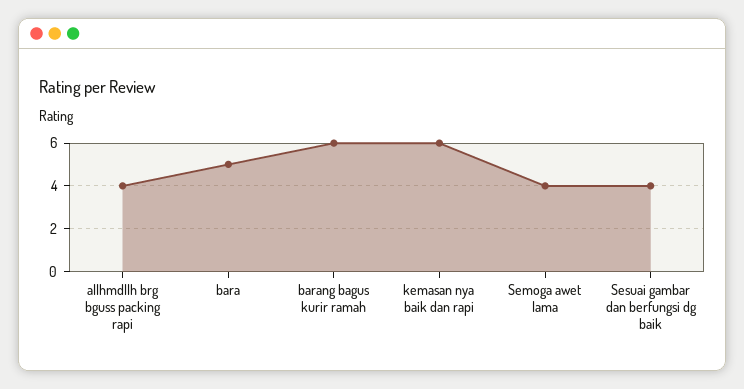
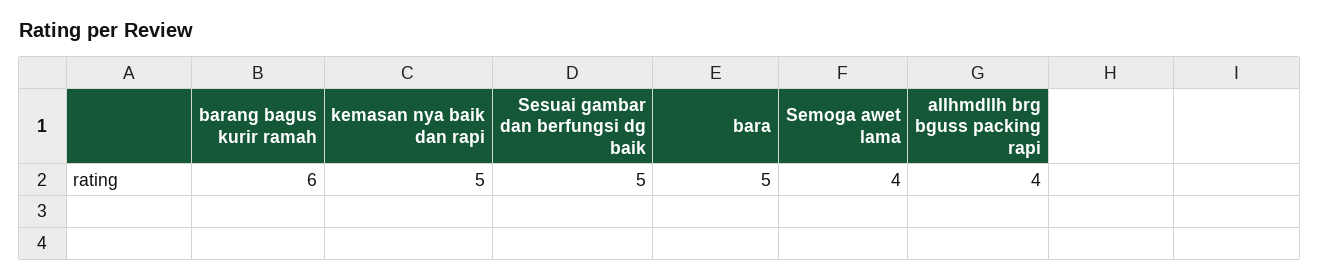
  {
    "allhmdllh brg bguss packing rapi": 4,
    "bara": 5,
    "barang bagus kurir ramah": 6,
-   "kemasan nya baik dan rapi": 6,
+   "kemasan nya baik dan rapi": 5,
    "Semoga awet lama": 4,
-   "Sesuai gambar dan berfungsi dg baik": 4
+   "Sesuai gambar dan berfungsi dg baik": 5
  }

